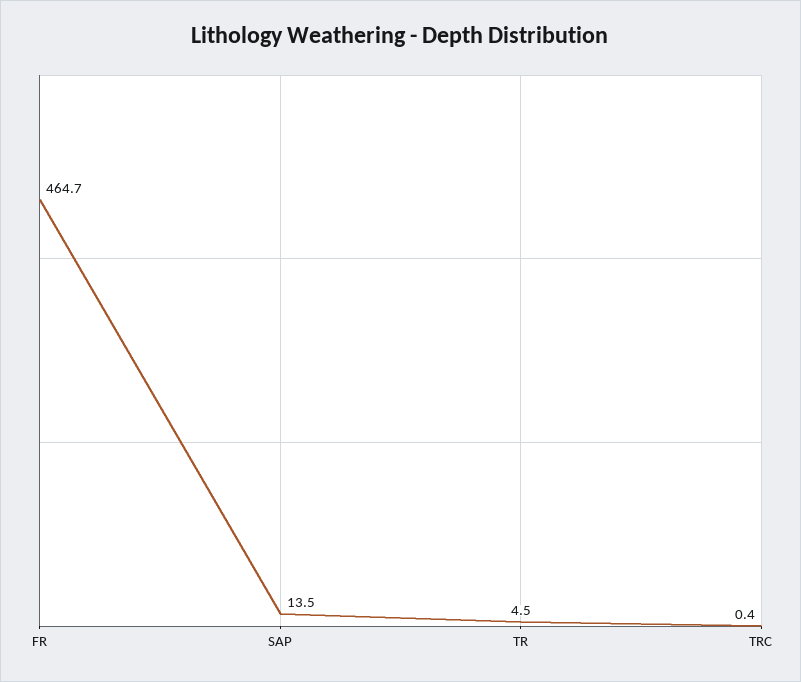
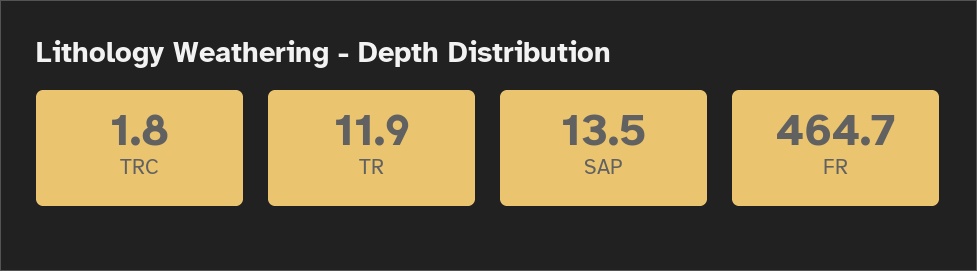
  {
    "FR": 464.7,
    "SAP": 13.5,
-   "TR": 4.5,
+   "TR": 11.9,
-   "TRC": 0.4
+   "TRC": 1.8
  }

